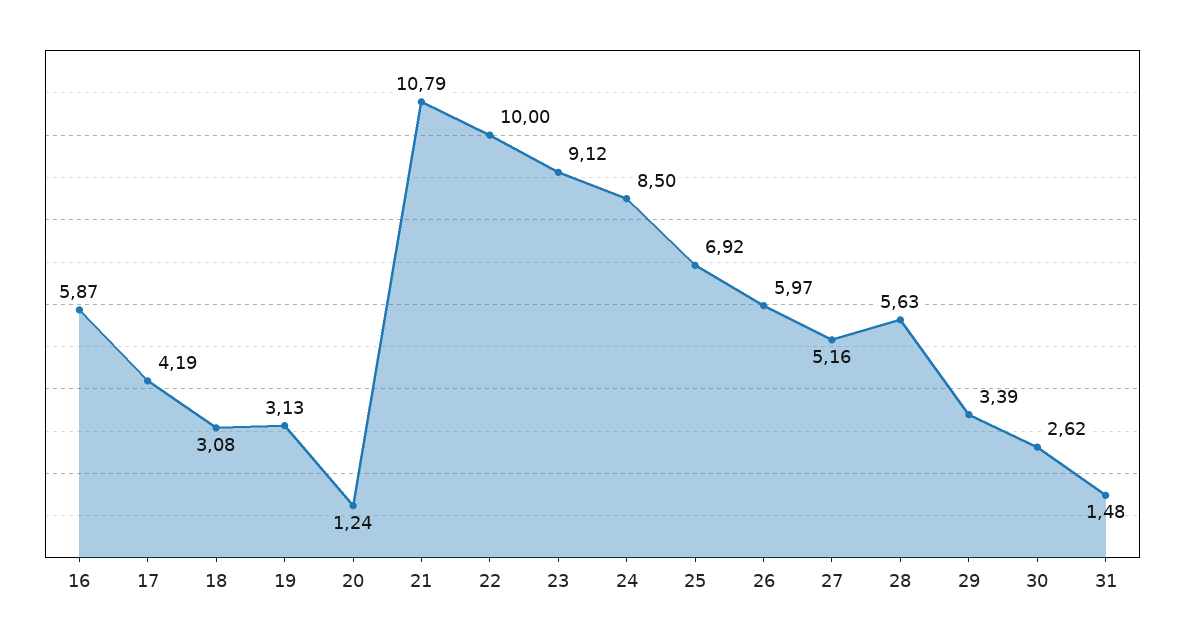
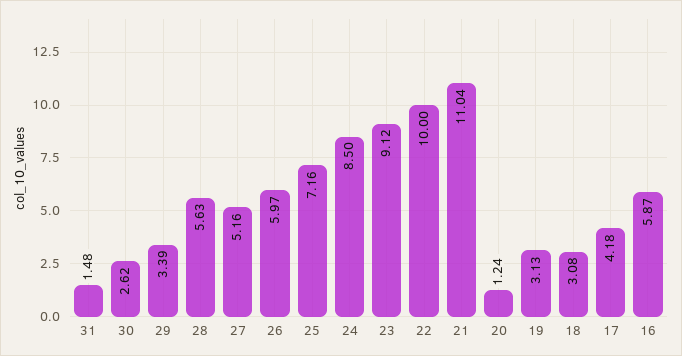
  {
    "16": 5.87,
-   "17": 4.19,
+   "17": 4.18,
    "18": 3.08,
    "19": 3.13,
    "20": 1.24,
-   "21": 10.79,
+   "21": 11.04,
    "22": 10,
    "23": 9.12,
    "24": 8.5,
-   "25": 6.92,
+   "25": 7.16,
    "26": 5.97,
    "27": 5.16,
    "28": 5.63,
    "29": 3.39,
    "30": 2.62,
    "31": 1.48
  }

